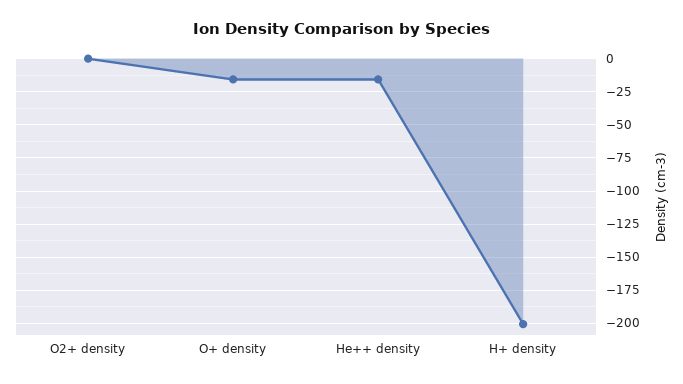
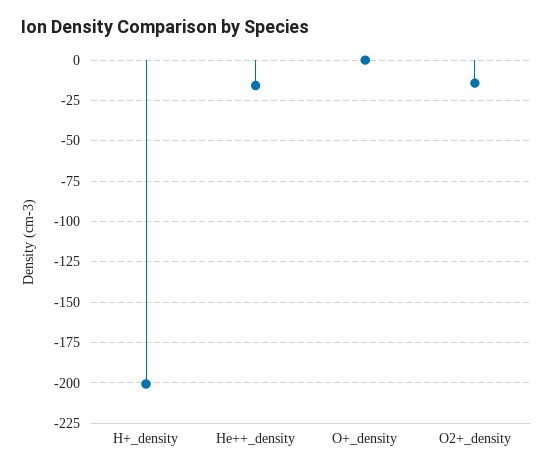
  {
-   "O2+ density": 0,
+   "O2+ density": -15,
-   "O+ density": -15,
+   "O+ density": 0,
    "He++ density": -15,
    "H+ density": -200
  }

